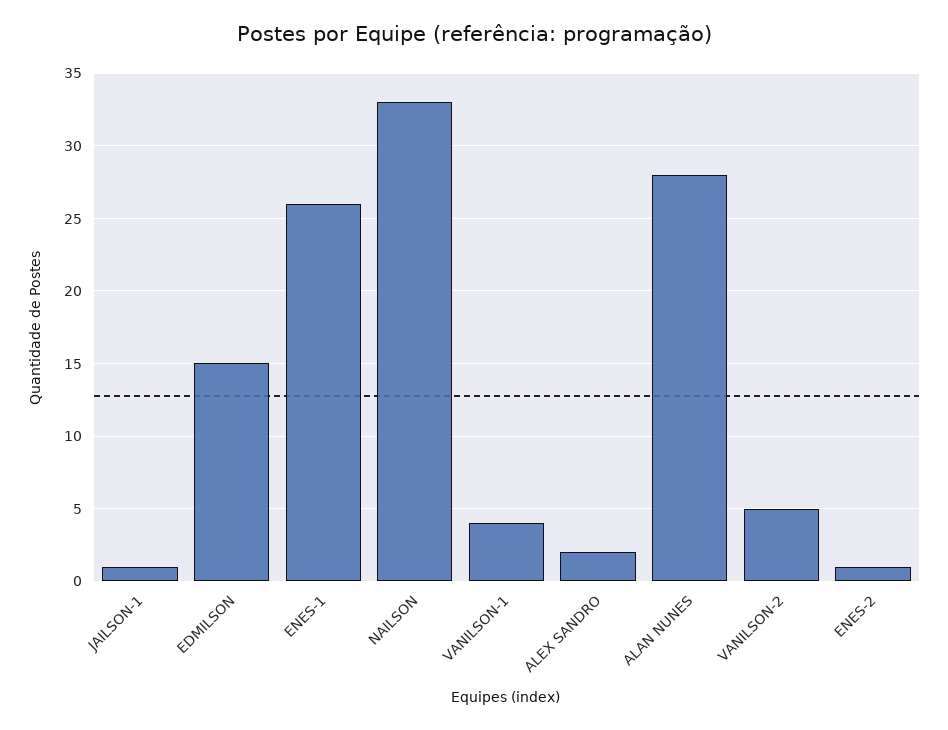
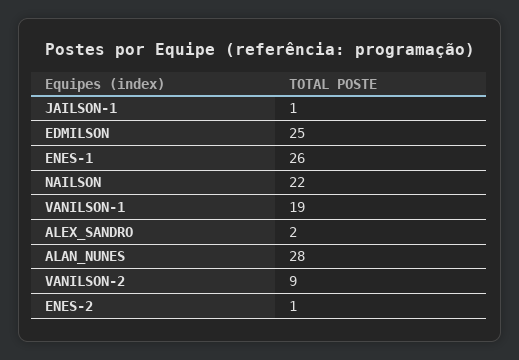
  {
    "JAILSON-1": 1,
-   "EDMILSON": 15,
+   "EDMILSON": 25,
    "ENES-1": 26,
-   "NAILSON": 33,
+   "NAILSON": 22,
-   "VANILSON-1": 4,
+   "VANILSON-1": 19,
    "ALEX SANDRO": 2,
    "ALAN NUNES": 28,
-   "VANILSON-2": 5,
+   "VANILSON-2": 9,
    "ENES-2": 1
  }

